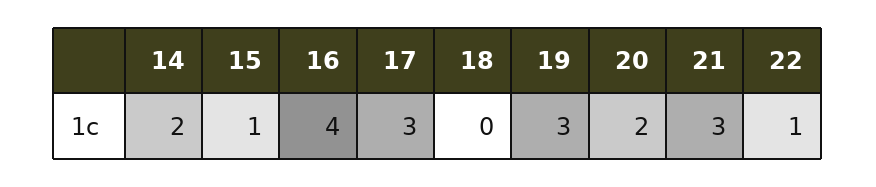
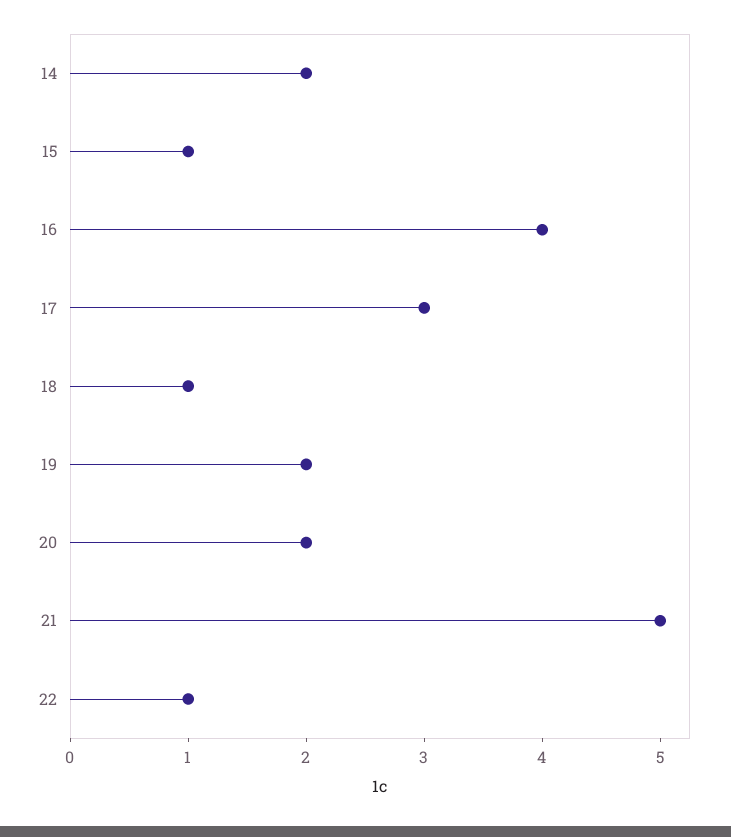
  {
    "14": 2,
    "15": 1,
    "16": 4,
    "17": 3,
-   "18": 0,
+   "18": 1,
-   "19": 3,
+   "19": 2,
    "20": 2,
-   "21": 3,
+   "21": 5,
    "22": 1
  }

